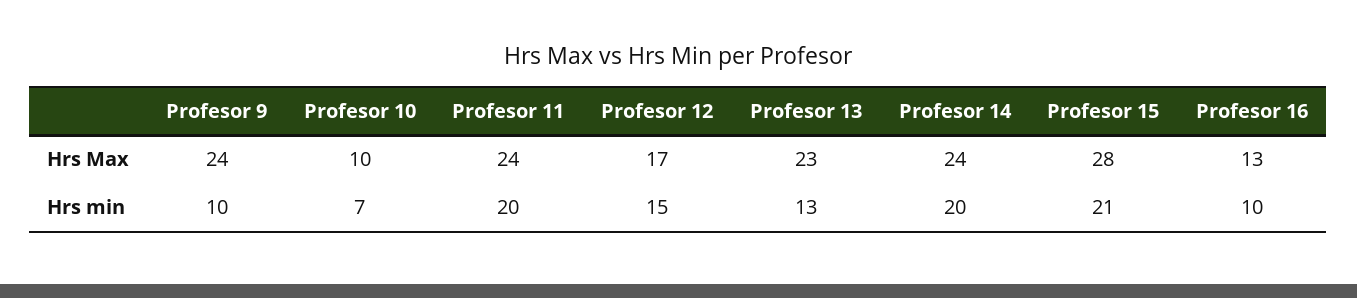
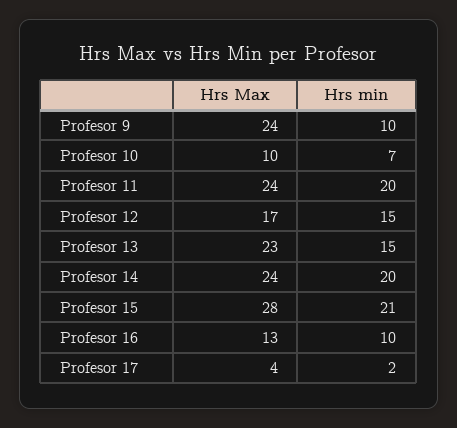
  {
    "Profesor 9": {
      "Hrs Max": 24,
      "Hrs min": 10
    },
    "Profesor 10": {
      "Hrs Max": 10,
      "Hrs min": 7
    },
    "Profesor 11": {
      "Hrs Max": 24,
      "Hrs min": 20
    },
    "Profesor 12": {
      "Hrs Max": 17,
      "Hrs min": 15
    },
    "Profesor 13": {
      "Hrs Max": 23,
-     "Hrs min": 13
+     "Hrs min": 15
    },
    "Profesor 14": {
      "Hrs Max": 24,
      "Hrs min": 20
    },
    "Profesor 15": {
      "Hrs Max": 28,
      "Hrs min": 21
    },
    "Profesor 16": {
      "Hrs Max": 13,
      "Hrs min": 10
-   }
+   },
+   "Profesor 17": {
+     "Hrs Max": 4,
+     "Hrs min": 2
+   }
  }

